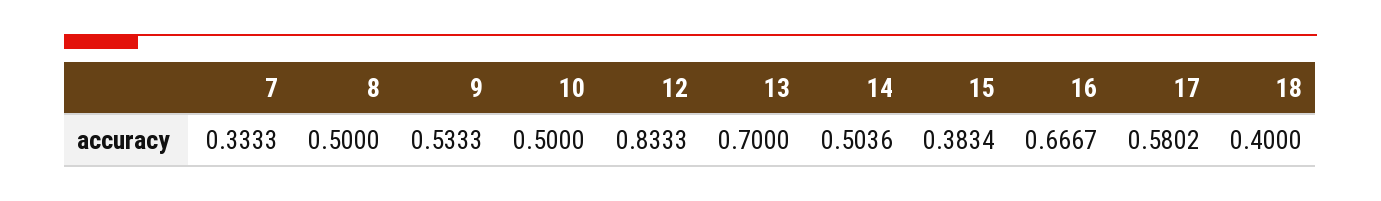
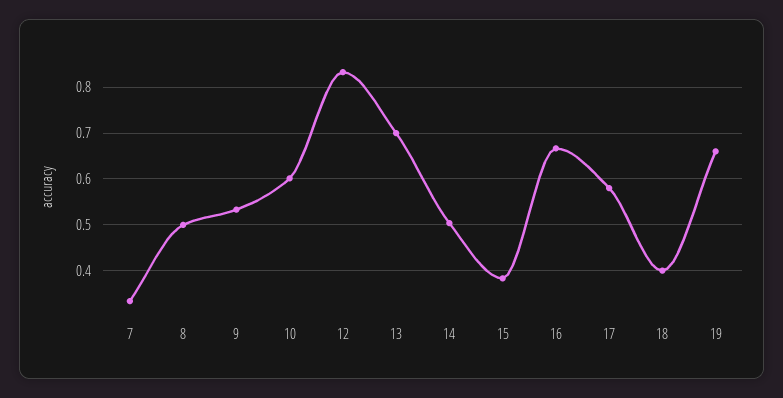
  {
    "7": 0.3333,
    "8": 0.5,
    "9": 0.5333,
-   "10": 0.5,
+   "10": 0.6,
    "12": 0.8333,
    "13": 0.7,
    "14": 0.5036,
    "15": 0.3834,
    "16": 0.6667,
    "17": 0.5802,
-   "18": 0.4
+   "18": 0.4,
+   "19": 0.66
  }

